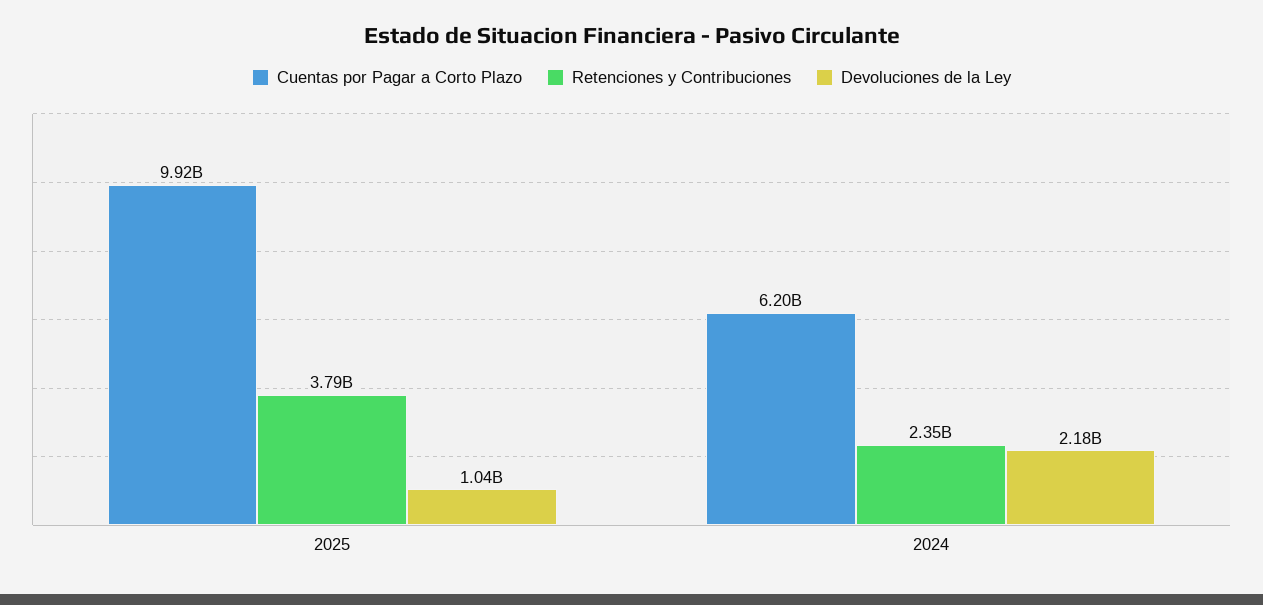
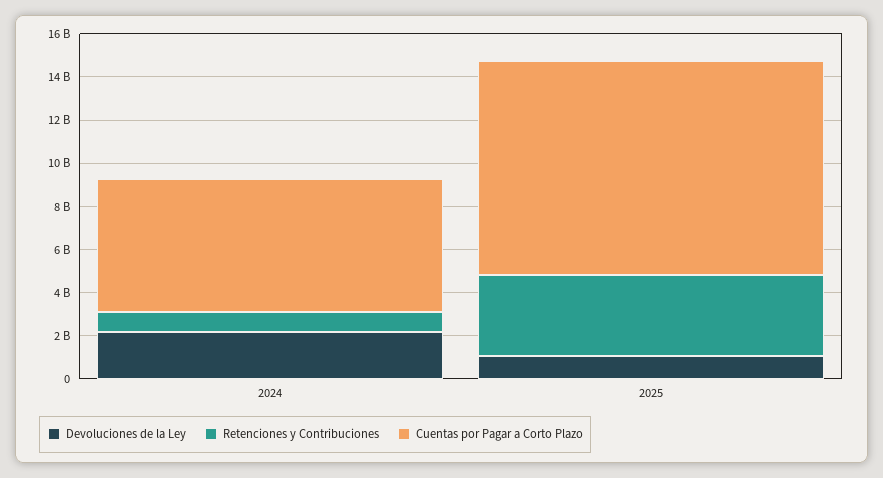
  {
    "Cuentas por Pagar a Corto Plazo": {
      "2025": 9920000000,
      "2024": 6200000000
    },
    "Retenciones y Contribuciones": {
      "2025": 3790000000,
-     "2024": 2350000000
+     "2024": 1000000000
    },
    "Devoluciones de la Ley": {
      "2025": 1040000000,
      "2024": 2180000000
    }
  }

